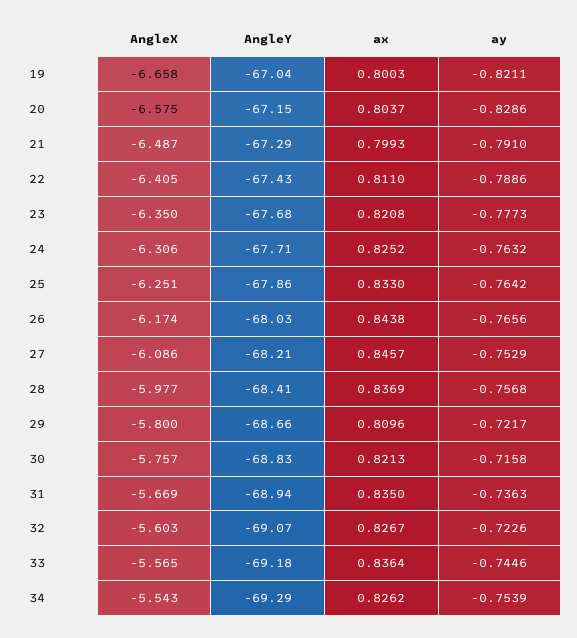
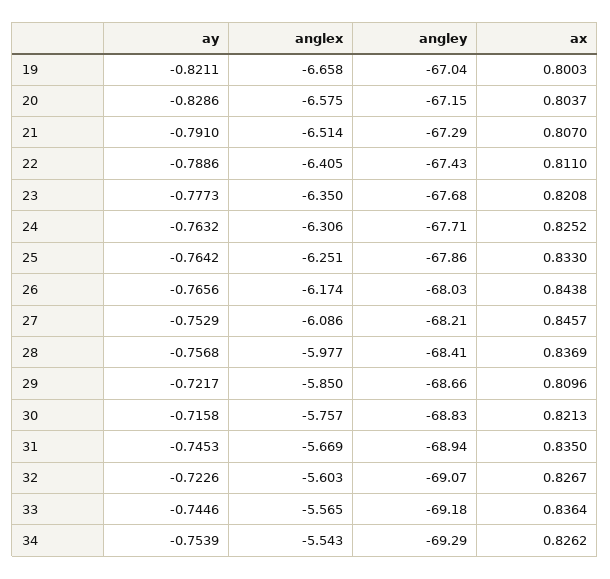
  {
    "AngleX": {
      "19": -6.658,
      "20": -6.575,
-     "21": -6.487,
+     "21": -6.514,
      "22": -6.405,
      "23": -6.35,
      "24": -6.306,
      "25": -6.251,
      "26": -6.174,
      "27": -6.086,
      "28": -5.977,
-     "29": -5.8,
+     "29": -5.85,
      "30": -5.757,
      "31": -5.669,
      "32": -5.603,
      "33": -5.565,
      "34": -5.543
    },
    "AngleY": {
      "19": -67.04,
      "20": -67.15,
      "21": -67.29,
      "22": -67.43,
      "23": -67.68,
      "24": -67.71,
      "25": -67.86,
      "26": -68.03,
      "27": -68.21,
      "28": -68.41,
      "29": -68.66,
      "30": -68.83,
      "31": -68.94,
      "32": -69.07,
      "33": -69.18,
      "34": -69.29
    },
    "ax": {
      "19": 0.8003,
      "20": 0.8037,
-     "21": 0.7993,
+     "21": 0.807,
      "22": 0.811,
      "23": 0.8208,
      "24": 0.8252,
      "25": 0.833,
      "26": 0.8438,
      "27": 0.8457,
      "28": 0.8369,
      "29": 0.8096,
      "30": 0.8213,
      "31": 0.835,
      "32": 0.8267,
      "33": 0.8364,
      "34": 0.8262
    },
    "ay": {
      "19": -0.8211,
      "20": -0.8286,
      "21": -0.791,
      "22": -0.7886,
      "23": -0.7773,
      "24": -0.7632,
      "25": -0.7642,
      "26": -0.7656,
      "27": -0.7529,
      "28": -0.7568,
      "29": -0.7217,
      "30": -0.7158,
-     "31": -0.7363,
+     "31": -0.7453,
      "32": -0.7226,
      "33": -0.7446,
      "34": -0.7539
    }
  }

